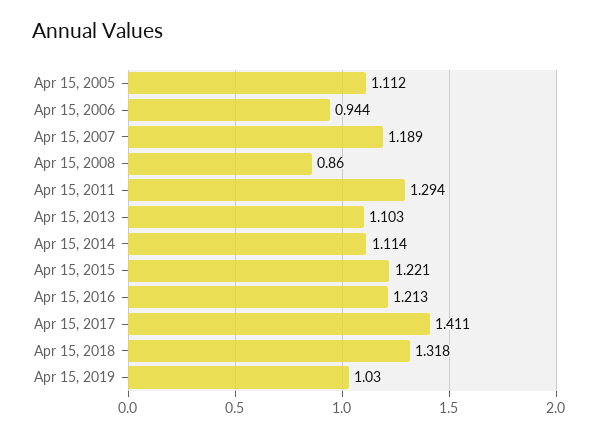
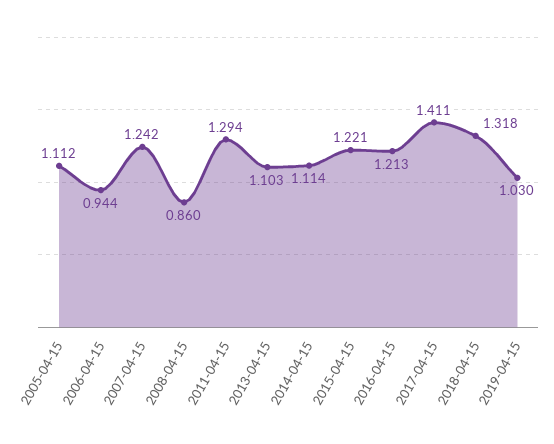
  {
    "Apr 15, 2005": 1.112,
    "Apr 15, 2006": 0.944,
-   "Apr 15, 2007": 1.189,
+   "Apr 15, 2007": 1.242,
    "Apr 15, 2008": 0.86,
    "Apr 15, 2011": 1.294,
    "Apr 15, 2013": 1.103,
    "Apr 15, 2014": 1.114,
    "Apr 15, 2015": 1.221,
    "Apr 15, 2016": 1.213,
    "Apr 15, 2017": 1.411,
    "Apr 15, 2018": 1.318,
    "Apr 15, 2019": 1.03
  }

